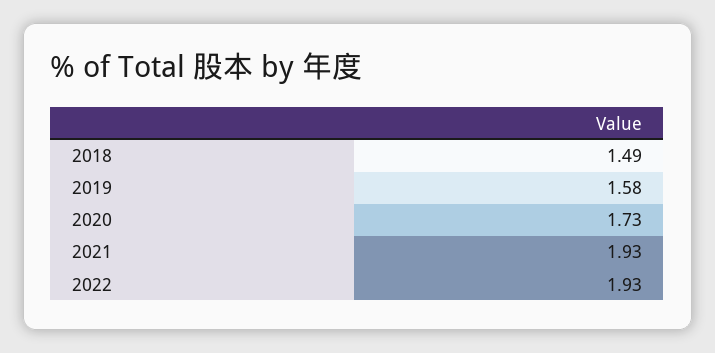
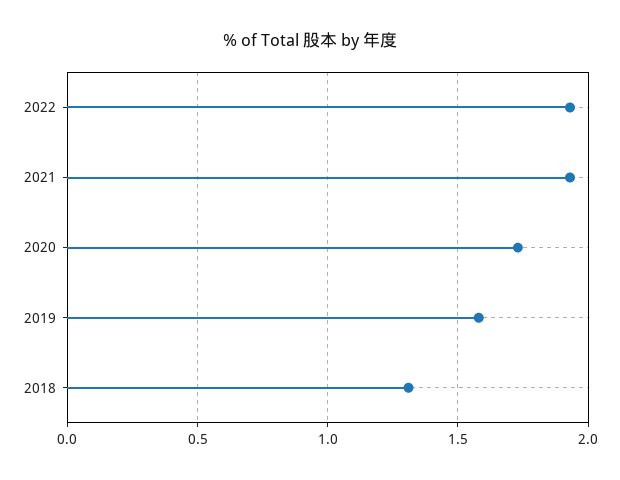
  {
-   "2018": 1.49,
+   "2018": 1.3,
    "2019": 1.58,
    "2020": 1.73,
    "2021": 1.93,
    "2022": 1.93
  }

